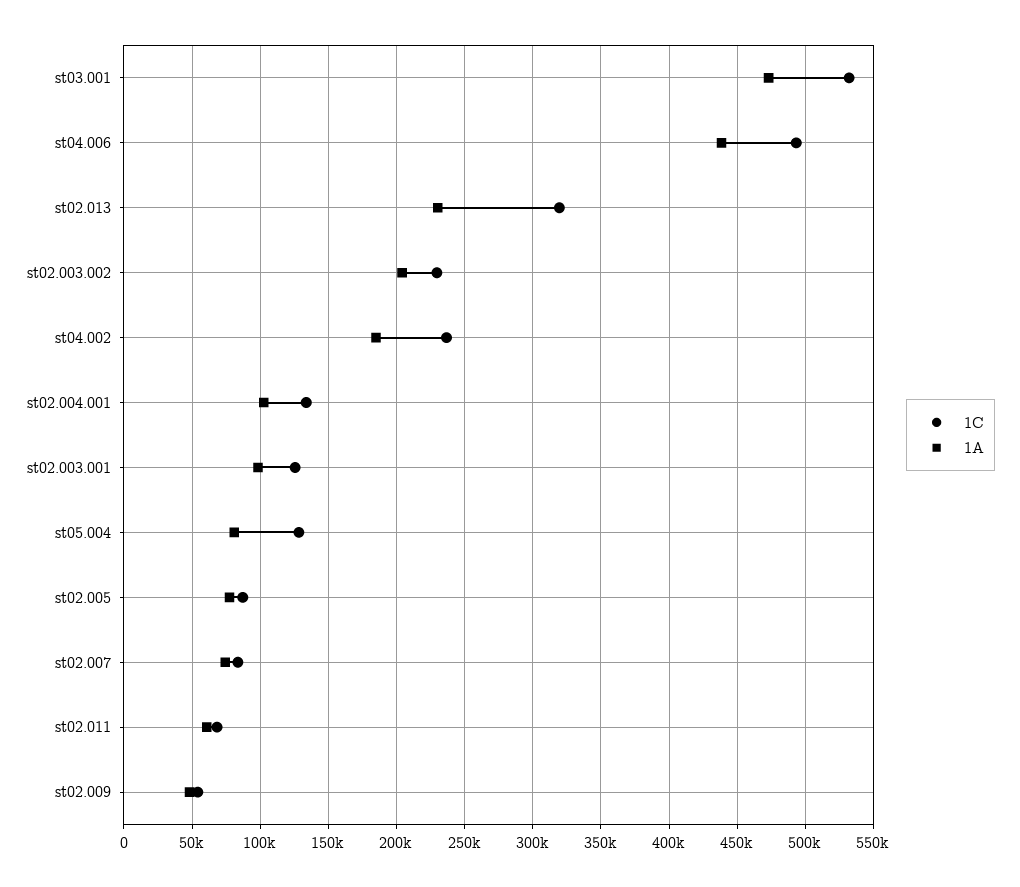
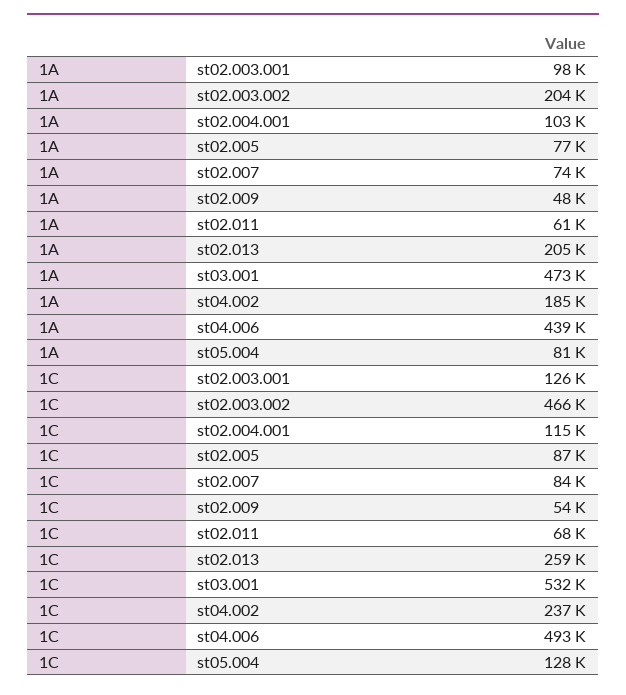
  {
    "1C": {
      "st03.001": 532000,
      "st04.006": 493000,
-     "st02.013": 320000,
+     "st02.013": 259000,
-     "st02.003.002": 230000,
+     "st02.003.002": 466000,
      "st04.002": 237000,
-     "st02.004.001": 135000,
+     "st02.004.001": 115000,
      "st02.003.001": 126000,
      "st05.004": 128000,
      "st02.005": 87000,
      "st02.007": 84000,
      "st02.011": 68000,
      "st02.009": 54000
    },
    "1A": {
      "st03.001": 473000,
      "st04.006": 439000,
-     "st02.013": 230000,
+     "st02.013": 205000,
      "st02.003.002": 204000,
      "st04.002": 185000,
      "st02.004.001": 103000,
      "st02.003.001": 98000,
      "st05.004": 81000,
      "st02.005": 77000,
      "st02.007": 74000,
      "st02.011": 61000,
      "st02.009": 48000
    }
  }

